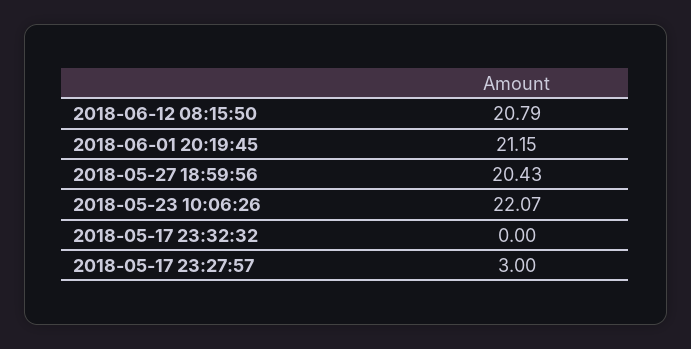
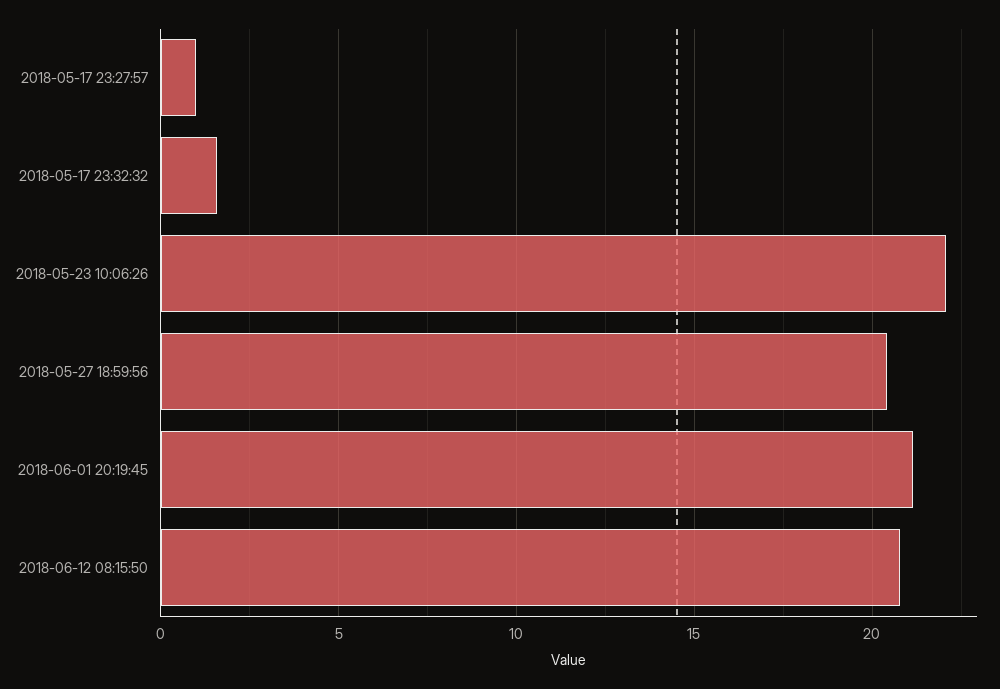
  {
    "2018-06-12 08:15:50": 20.79,
    "2018-06-01 20:19:45": 21.15,
    "2018-05-27 18:59:56": 20.43,
    "2018-05-23 10:06:26": 22.07,
-   "2018-05-17 23:32:32": 0,
+   "2018-05-17 23:32:32": 1.5,
-   "2018-05-17 23:27:57": 3
+   "2018-05-17 23:27:57": 1
  }

